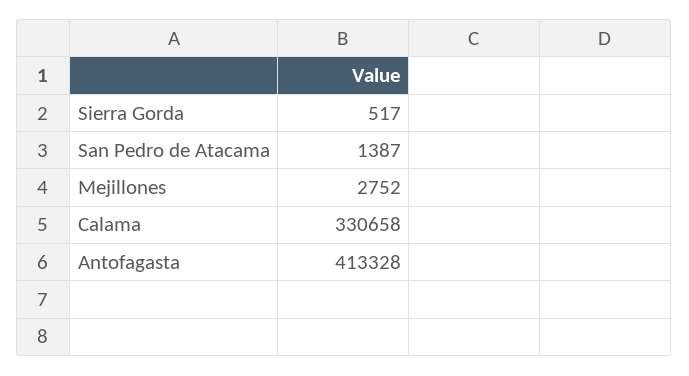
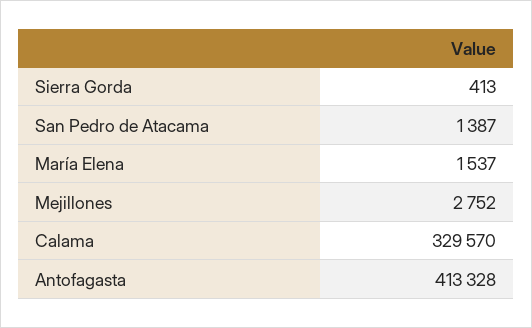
  {
-   "Sierra Gorda": 517,
+   "Sierra Gorda": 413,
    "San Pedro de Atacama": 1387,
    "Mejillones": 2752,
-   "Calama": 330658,
+   "Calama": 329570,
-   "Antofagasta": 413328
+   "Antofagasta": 413328,
+   "María Elena": 1537
  }

